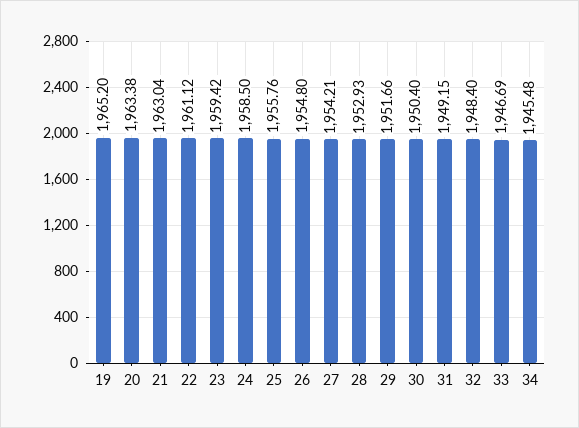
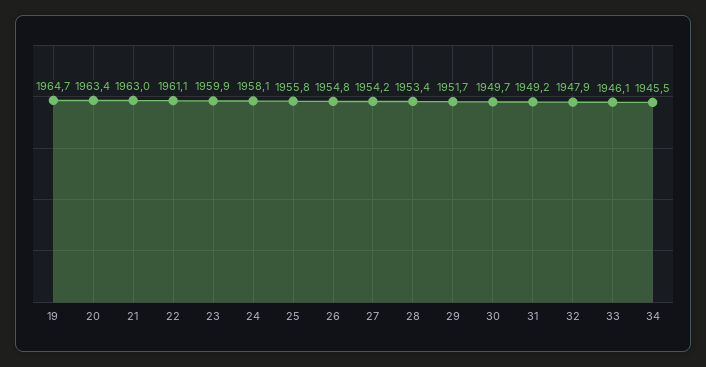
  {
-   "19": 1965.2,
+   "19": 1964.7,
    "20": 1963.38,
    "21": 1963.04,
    "22": 1961.12,
-   "23": 1959.42,
+   "23": 1959.9,
-   "24": 1958.5,
+   "24": 1958.1,
    "25": 1955.76,
    "26": 1954.8,
    "27": 1954.21,
-   "28": 1952.93,
+   "28": 1953.4,
    "29": 1951.66,
-   "30": 1950.4,
+   "30": 1949.7,
    "31": 1949.15,
-   "32": 1948.4,
+   "32": 1947.9,
-   "33": 1946.69,
+   "33": 1946.1,
    "34": 1945.48
  }

